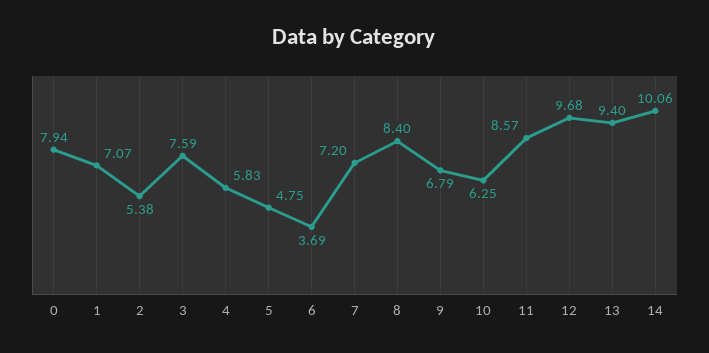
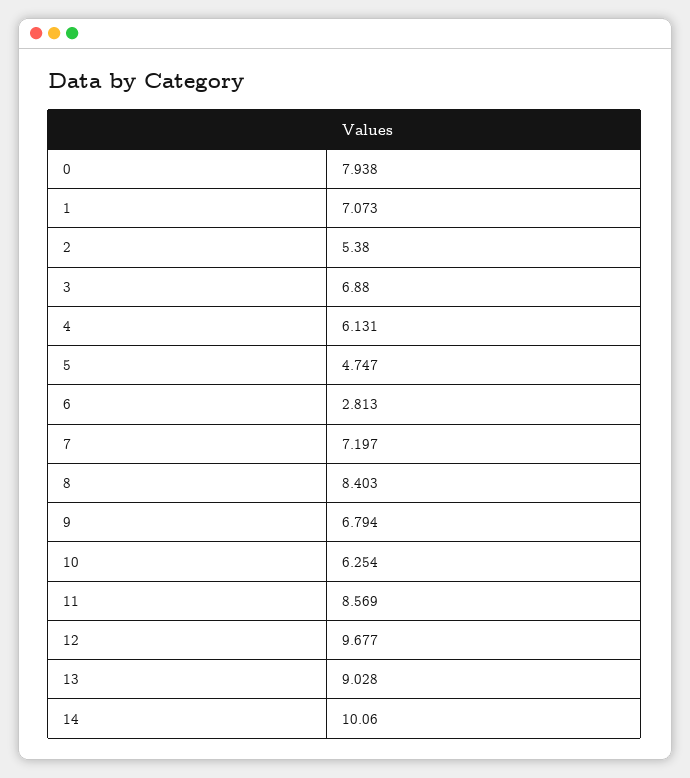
  {
    "0": 7.938,
    "1": 7.073,
    "2": 5.38,
-   "3": 7.59,
+   "3": 6.88,
-   "4": 5.83,
+   "4": 6.131,
    "5": 4.747,
-   "6": 3.69,
+   "6": 2.813,
    "7": 7.197,
    "8": 8.403,
    "9": 6.794,
    "10": 6.254,
    "11": 8.569,
    "12": 9.677,
-   "13": 9.4,
+   "13": 9.028,
    "14": 10.06
  }

